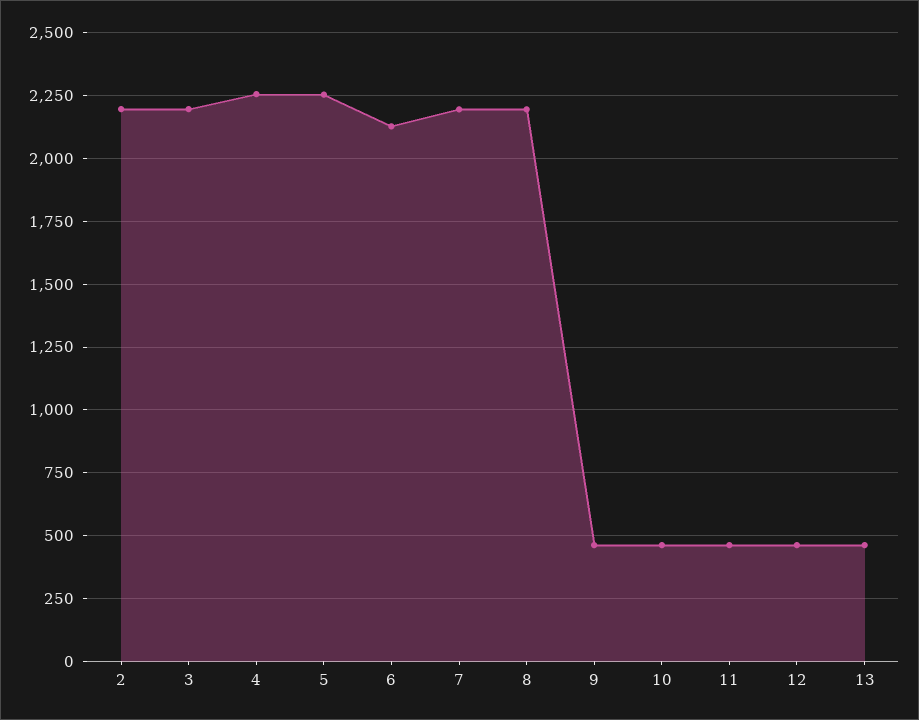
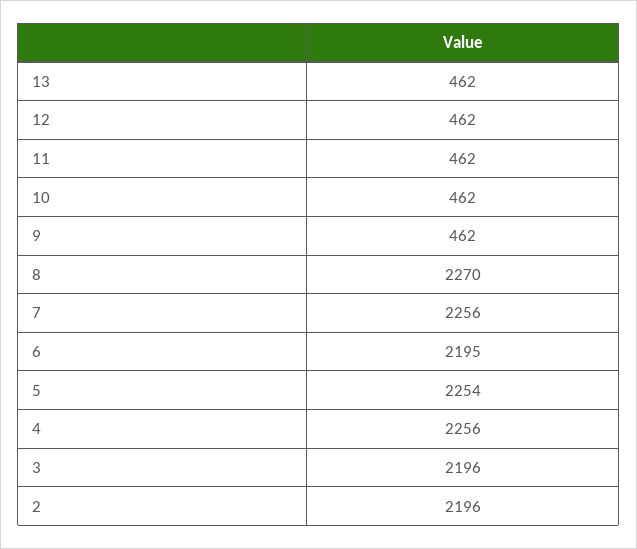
  {
    "2": 2196,
    "3": 2196,
    "4": 2256,
    "5": 2254,
-   "6": 2125,
+   "6": 2195,
-   "7": 2200,
+   "7": 2256,
-   "8": 2200,
+   "8": 2270,
    "9": 462,
    "10": 462,
    "11": 462,
    "12": 462,
    "13": 462
  }

